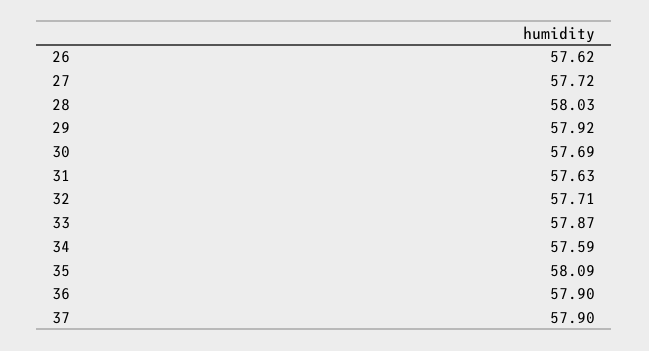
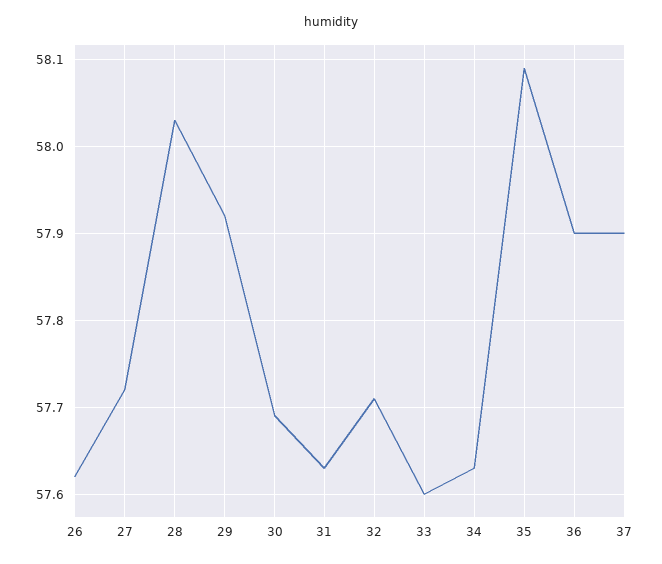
  {
    "26": 57.62,
    "27": 57.72,
    "28": 58.03,
    "29": 57.92,
    "30": 57.69,
    "31": 57.63,
    "32": 57.71,
-   "33": 57.87,
+   "33": 57.6,
-   "34": 57.59,
+   "34": 57.63,
    "35": 58.09,
    "36": 57.9,
    "37": 57.9
  }

